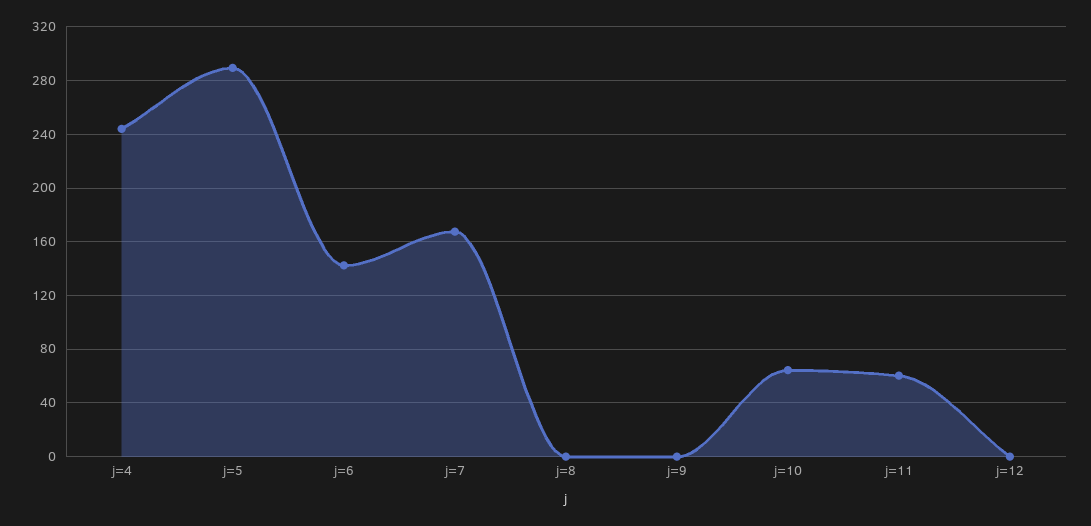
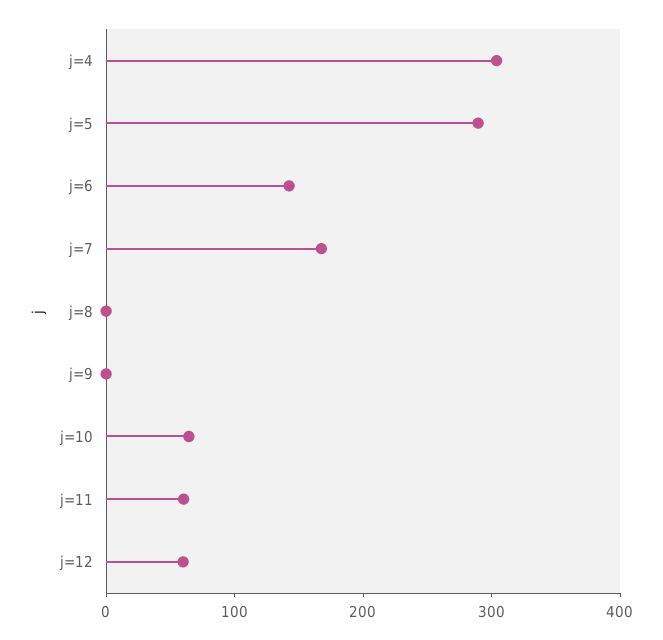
  {
-   "j=4": 245,
+   "j=4": 300,
    "j=5": 290,
    "j=6": 140,
    "j=7": 170,
    "j=8": 0,
    "j=9": 0,
    "j=10": 65,
    "j=11": 60,
-   "j=12": 0
+   "j=12": 60
  }

